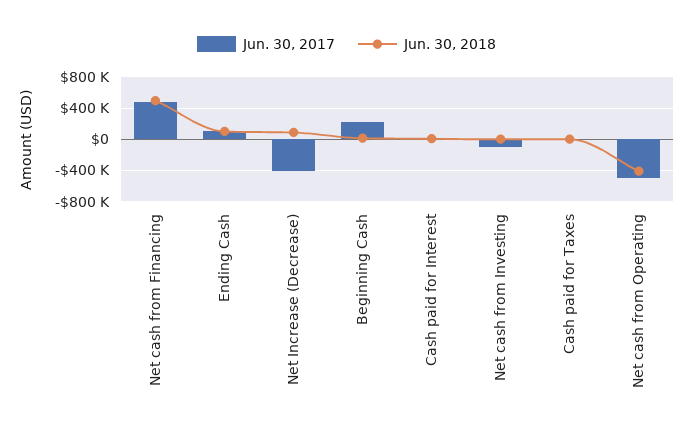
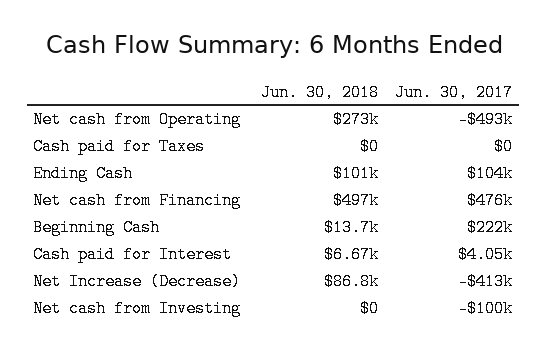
  {
    "Jun. 30, 2017": {
      "Net cash from Financing": 476000,
      "Ending Cash": 104000,
      "Net Increase (Decrease)": -413000,
      "Beginning Cash": 222000,
      "Cash paid for Interest": 4050,
      "Net cash from Investing": -100000,
      "Cash paid for Taxes": 0,
      "Net cash from Operating": -493000
    },
    "Jun. 30, 2018": {
      "Net cash from Financing": 497000,
      "Ending Cash": 101000,
      "Net Increase (Decrease)": 86800,
      "Beginning Cash": 13700,
      "Cash paid for Interest": 6670,
      "Net cash from Investing": 0,
      "Cash paid for Taxes": 0,
-     "Net cash from Operating": -400000
+     "Net cash from Operating": 273000
    }
  }

